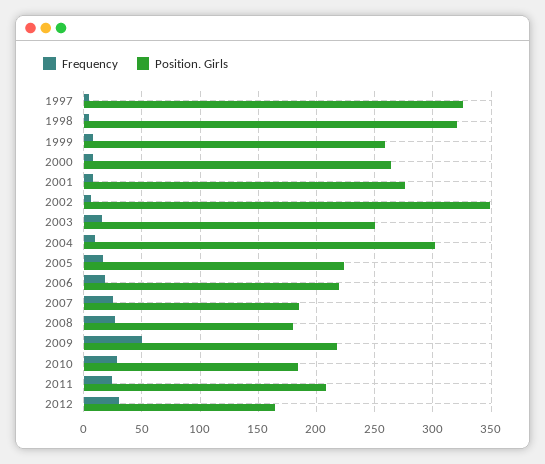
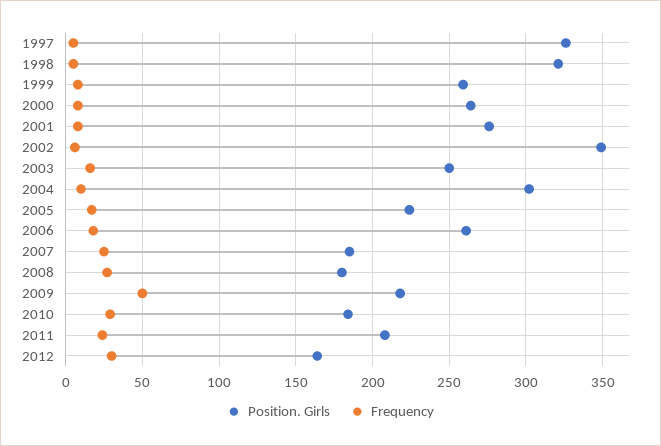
  {
    "Frequency": {
      "1997": 5,
      "1998": 5,
      "1999": 10,
      "2000": 10,
      "2001": 10,
      "2002": 5,
      "2003": 15,
      "2004": 10,
      "2005": 15,
      "2006": 20,
      "2007": 25,
      "2008": 25,
      "2009": 50,
      "2010": 30,
      "2011": 25,
      "2012": 30
    },
    "Position. Girls": {
      "1997": 325,
      "1998": 320,
      "1999": 260,
      "2000": 265,
      "2001": 275,
      "2002": 350,
      "2003": 250,
      "2004": 300,
      "2005": 225,
-     "2006": 220,
+     "2006": 260,
      "2007": 185,
      "2008": 180,
      "2009": 220,
      "2010": 185,
      "2011": 210,
      "2012": 165
    }
  }

